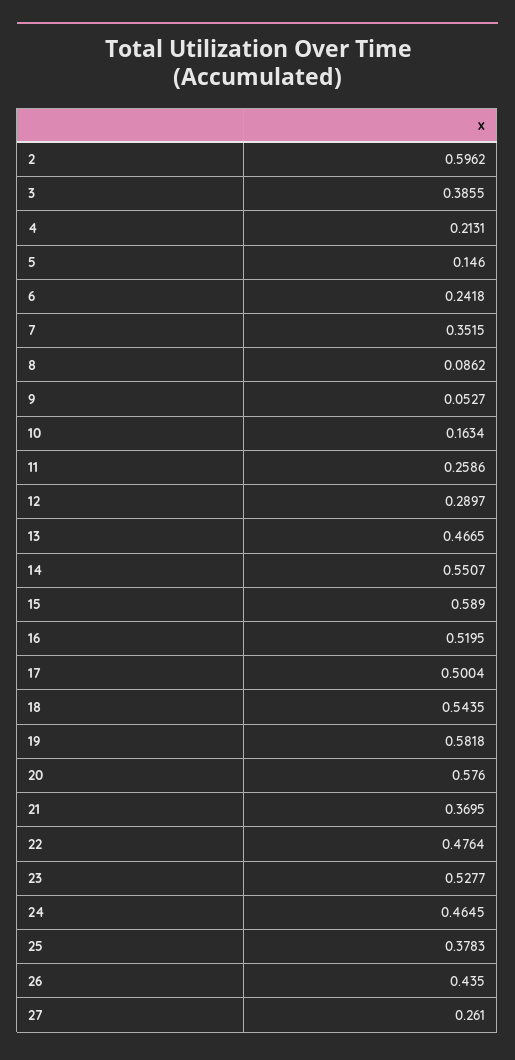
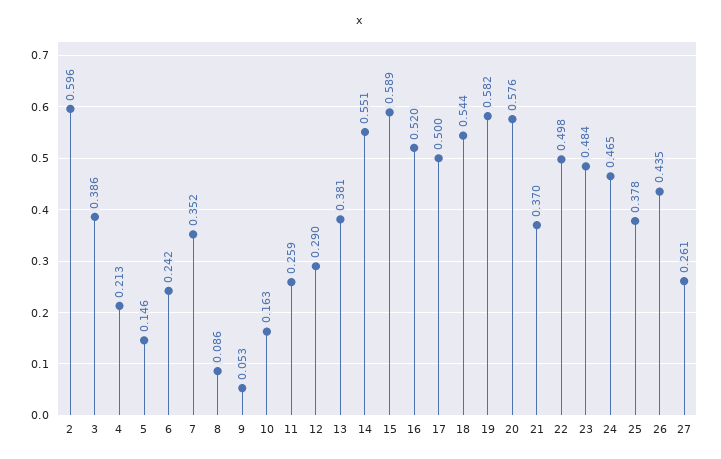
  {
    "2": 0.5962,
    "3": 0.3855,
    "4": 0.2131,
    "5": 0.146,
    "6": 0.2418,
    "7": 0.3515,
    "8": 0.0862,
    "9": 0.0527,
    "10": 0.1634,
    "11": 0.2586,
    "12": 0.2897,
-   "13": 0.4665,
+   "13": 0.381,
    "14": 0.5507,
    "15": 0.589,
    "16": 0.5195,
    "17": 0.5004,
    "18": 0.5435,
    "19": 0.5818,
    "20": 0.576,
    "21": 0.3695,
-   "22": 0.4764,
+   "22": 0.498,
-   "23": 0.5277,
+   "23": 0.484,
    "24": 0.4645,
    "25": 0.3783,
    "26": 0.435,
    "27": 0.261
  }

